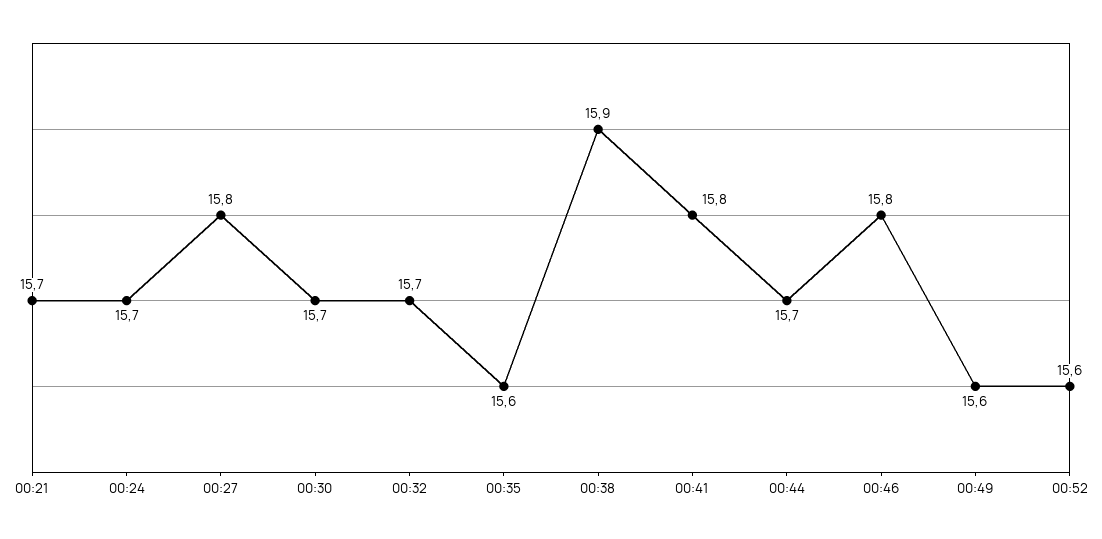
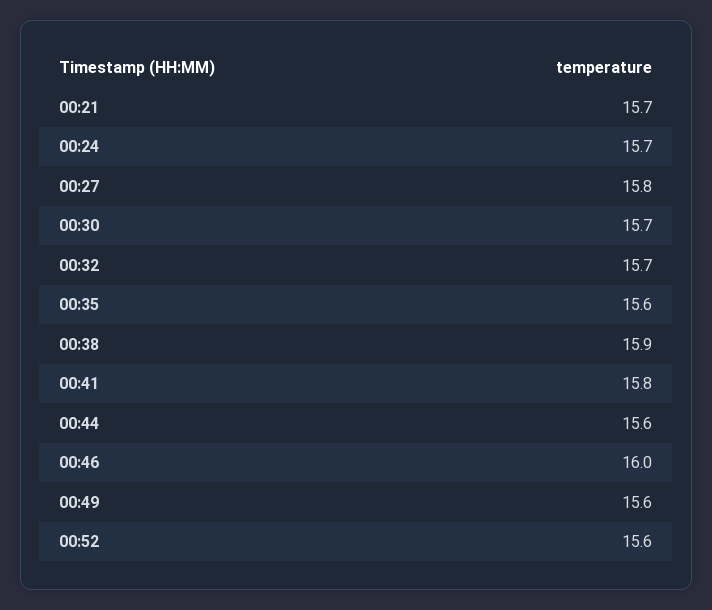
  {
    "00:21": 15.7,
    "00:24": 15.7,
    "00:27": 15.8,
    "00:30": 15.7,
    "00:32": 15.7,
    "00:35": 15.6,
    "00:38": 15.9,
    "00:41": 15.8,
-   "00:44": 15.7,
+   "00:44": 15.6,
-   "00:46": 15.8,
+   "00:46": 16,
    "00:49": 15.6,
    "00:52": 15.6
  }

